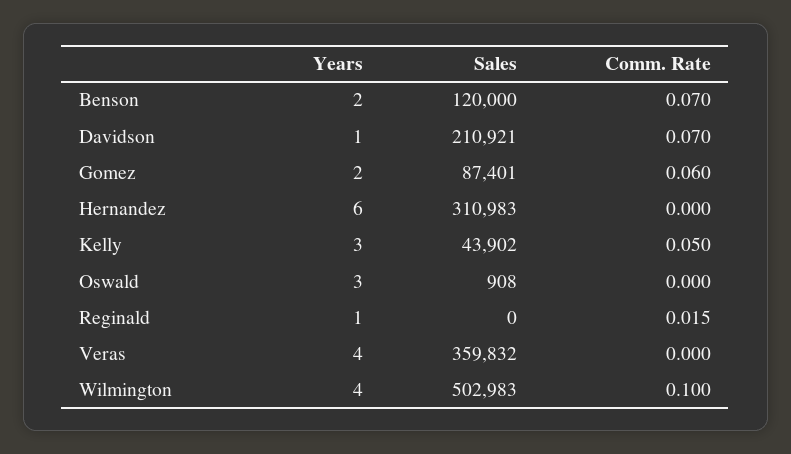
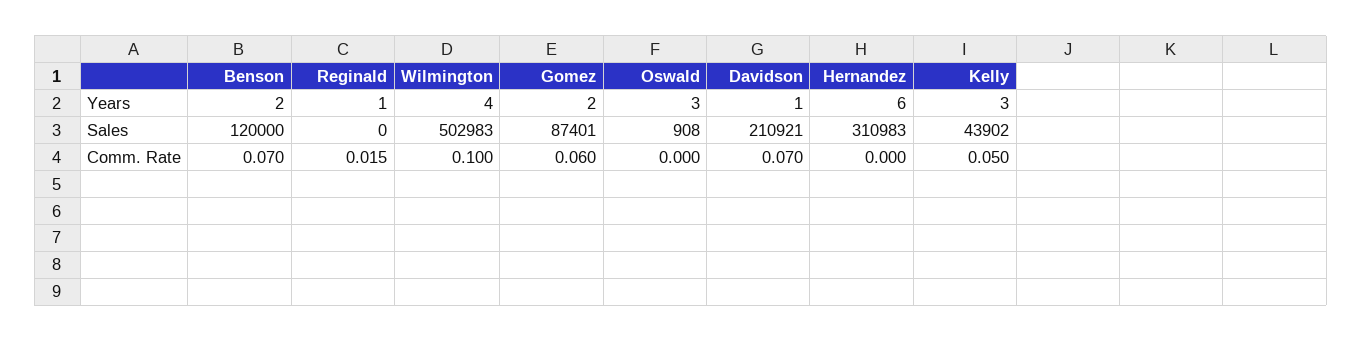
  {
    "Years": {
      "Benson": 2,
      "Davidson": 1,
      "Gomez": 2,
      "Hernandez": 6,
      "Kelly": 3,
      "Oswald": 3,
      "Reginald": 1,
-     "Veras": 4,
      "Wilmington": 4
    },
    "Sales": {
      "Benson": 120000,
      "Davidson": 210921,
      "Gomez": 87401,
      "Hernandez": 310983,
      "Kelly": 43902,
      "Oswald": 908,
      "Reginald": 0,
-     "Veras": 359832,
      "Wilmington": 502983
    },
    "Comm. Rate": {
      "Benson": 0.07,
      "Davidson": 0.07,
      "Gomez": 0.06,
      "Hernandez": 0,
      "Kelly": 0.05,
      "Oswald": 0,
      "Reginald": 0.015,
-     "Veras": 0,
      "Wilmington": 0.1
    }
  }

